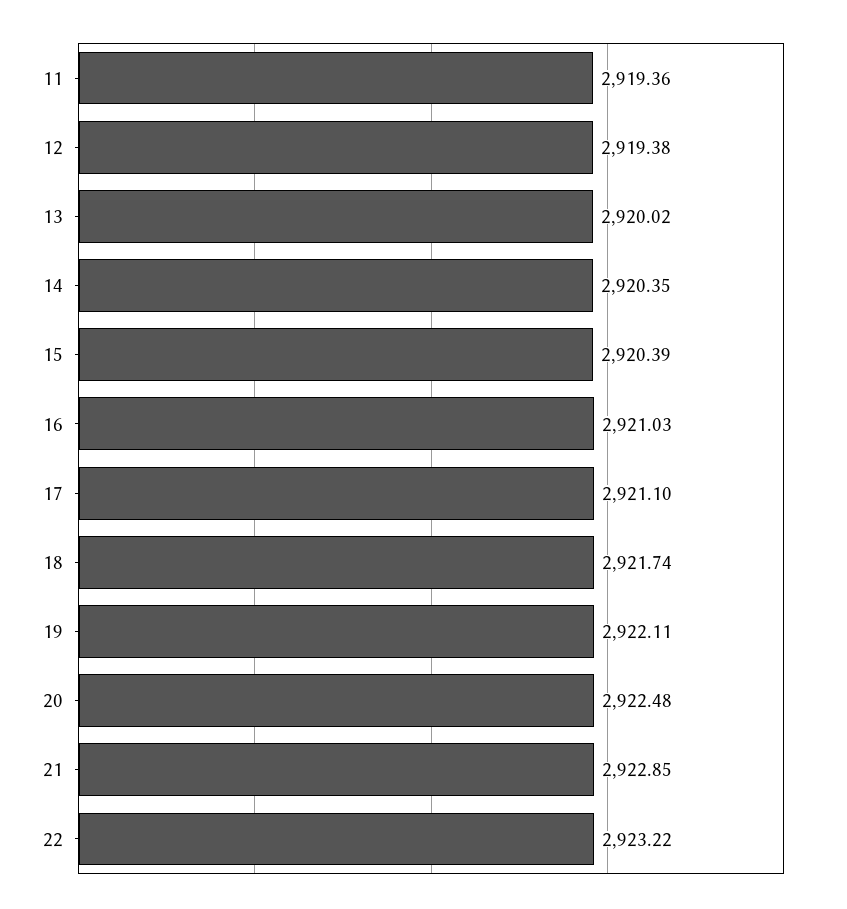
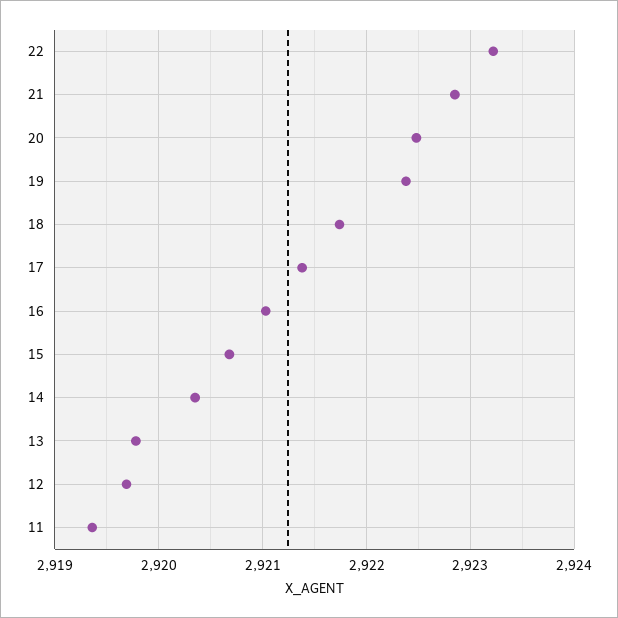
  {
    "11": 2919.36,
-   "12": 2919.38,
+   "12": 2919.7,
-   "13": 2920.02,
+   "13": 2919.8,
    "14": 2920.35,
-   "15": 2920.39,
+   "15": 2920.7,
    "16": 2921.03,
-   "17": 2921.1,
+   "17": 2921.4,
    "18": 2921.74,
-   "19": 2922.11,
+   "19": 2922.4,
    "20": 2922.48,
    "21": 2922.85,
    "22": 2923.22
  }

